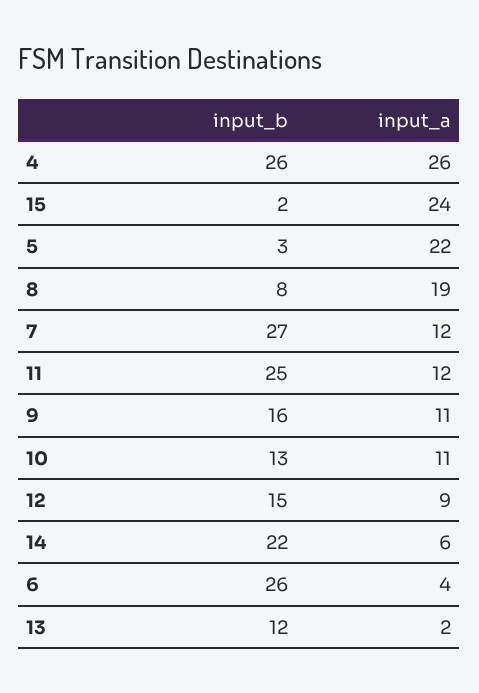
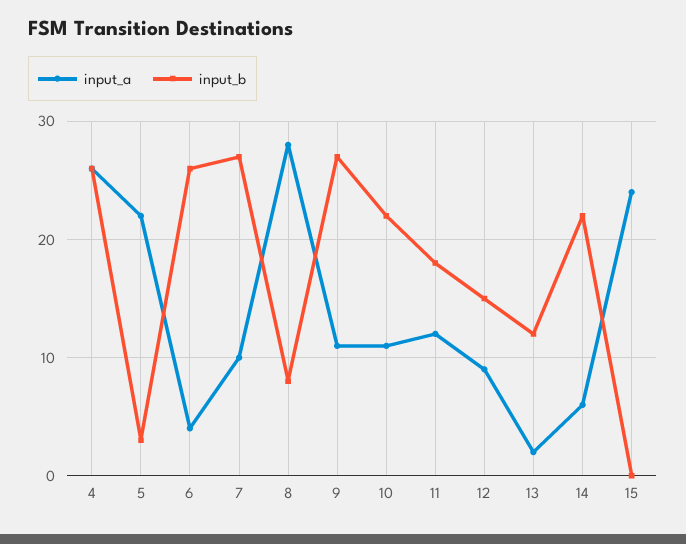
  {
    "input_b": {
      "4": 26,
-     "15": 2,
+     "15": 0,
      "5": 3,
      "8": 8,
      "7": 27,
-     "11": 25,
+     "11": 18,
-     "9": 16,
+     "9": 27,
-     "10": 13,
+     "10": 22,
      "12": 15,
      "14": 22,
      "6": 26,
      "13": 12
    },
    "input_a": {
      "4": 26,
      "15": 24,
      "5": 22,
-     "8": 19,
+     "8": 28,
-     "7": 12,
+     "7": 10,
      "11": 12,
      "9": 11,
      "10": 11,
      "12": 9,
      "14": 6,
      "6": 4,
      "13": 2
    }
  }

